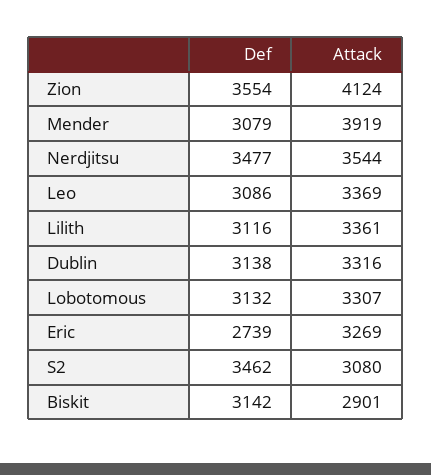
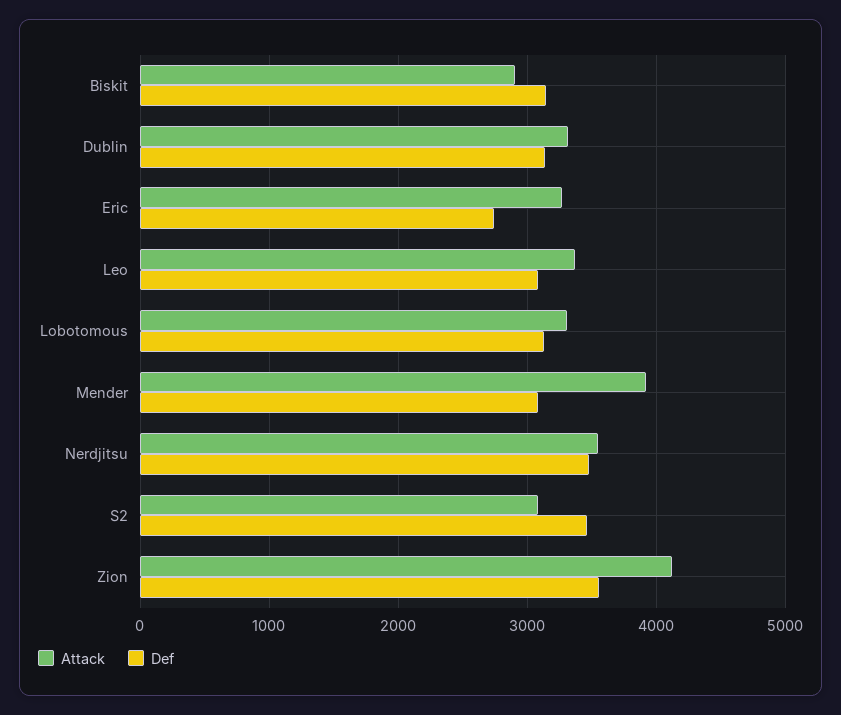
  {
    "Def": {
      "Zion": 3554,
      "Mender": 3079,
      "Nerdjitsu": 3477,
      "Leo": 3086,
-     "Lilith": 3116,
      "Dublin": 3138,
      "Lobotomous": 3132,
      "Eric": 2739,
      "S2": 3462,
      "Biskit": 3142
    },
    "Attack": {
      "Zion": 4124,
      "Mender": 3919,
      "Nerdjitsu": 3544,
      "Leo": 3369,
-     "Lilith": 3361,
      "Dublin": 3316,
      "Lobotomous": 3307,
      "Eric": 3269,
      "S2": 3080,
      "Biskit": 2901
    }
  }

